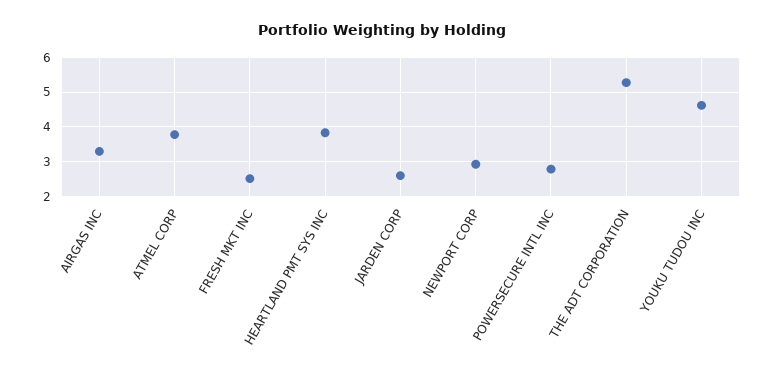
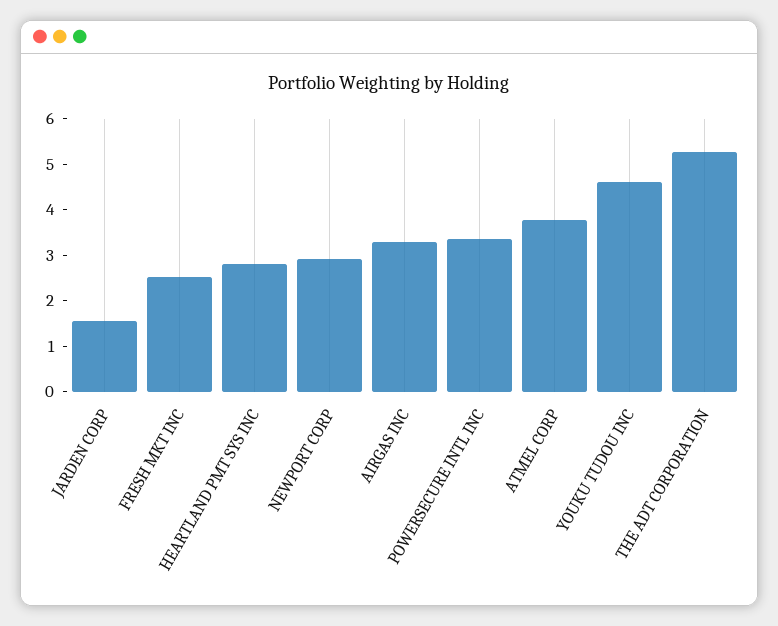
  {
    "AIRGAS INC": 3.2,
    "ATMEL CORP": 3.8,
    "FRESH MKT INC": 2.6,
-   "HEARTLAND PMT SYS INC": 3.8,
+   "HEARTLAND PMT SYS INC": 2.8,
-   "JARDEN CORP": 2.6,
+   "JARDEN CORP": 1.6,
    "NEWPORT CORP": 3,
-   "POWERSECURE INTL INC": 2.8,
+   "POWERSECURE INTL INC": 3.4,
    "THE ADT CORPORATION": 5.2,
    "YOUKU TUDOU INC": 4.6
  }

